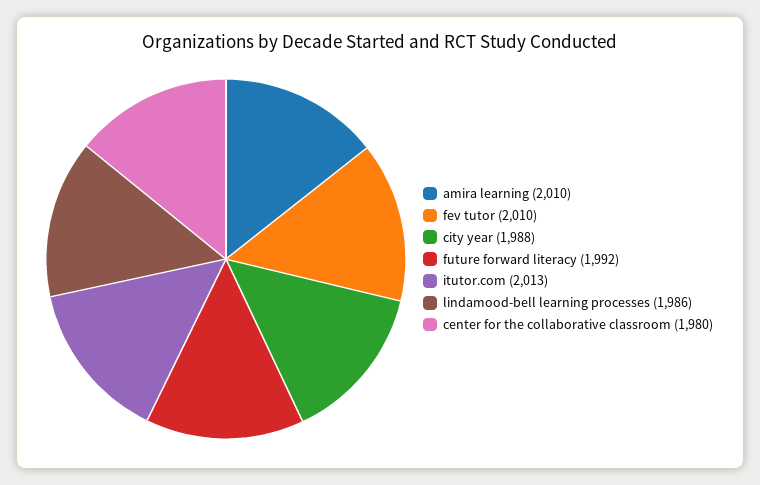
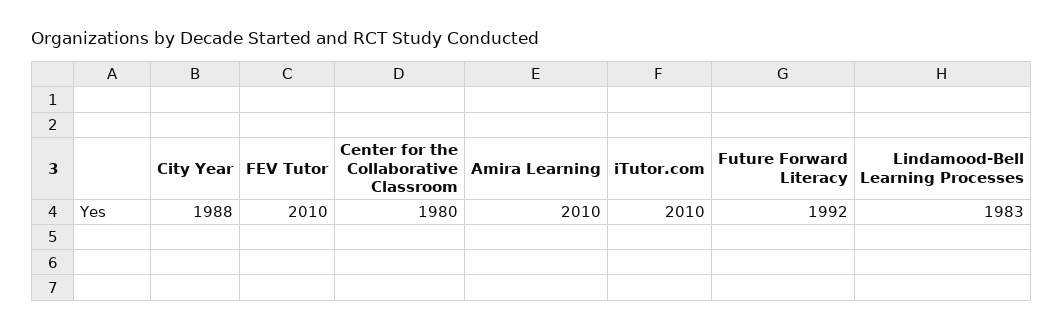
  {
    "amira learning": 2010,
    "fev tutor": 2010,
    "city year": 1988,
    "future forward literacy": 1992,
-   "itutor.com": 2013,
+   "itutor.com": 2010,
-   "lindamood-bell learning processes": 1986,
+   "lindamood-bell learning processes": 1983,
    "center for the collaborative classroom": 1980
  }

